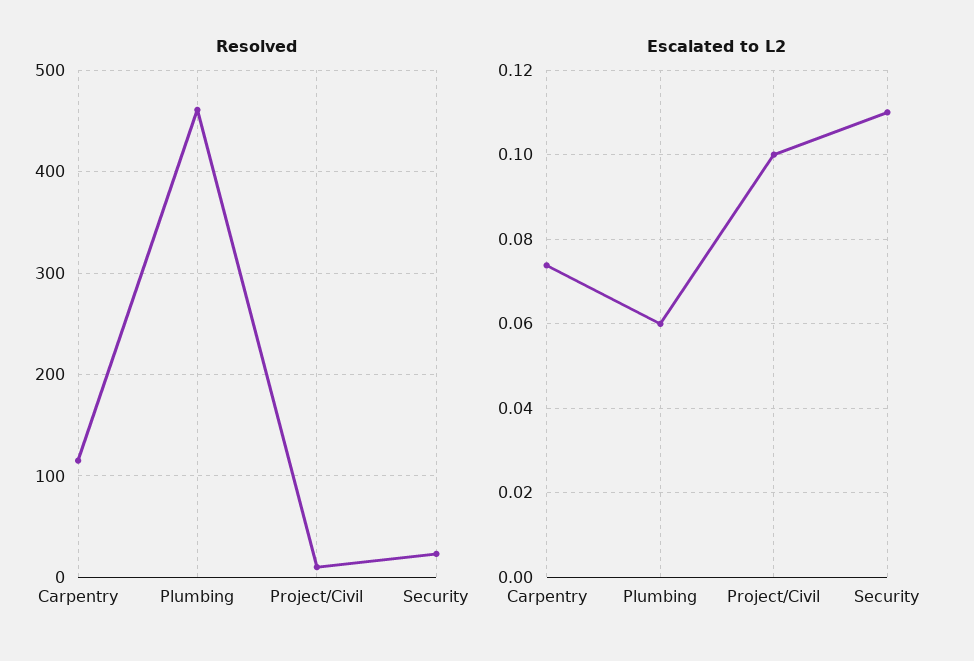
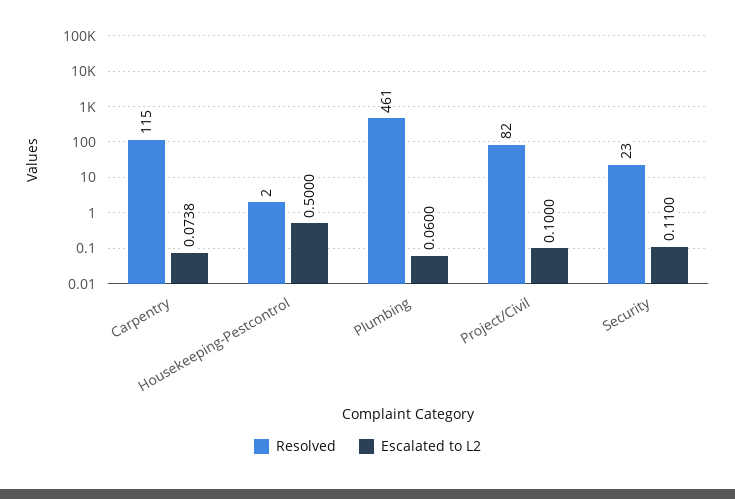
  {
    "Resolved": {
      "Carpentry": 115,
      "Plumbing": 461,
-     "Project/Civil": 10,
+     "Project/Civil": 82,
-     "Security": 23
+     "Security": 23,
+     "Housekeeping-Pestcontrol": 2
    },
    "Escalated to L2": {
      "Carpentry": 0.0738,
      "Plumbing": 0.06,
      "Project/Civil": 0.1,
-     "Security": 0.11
+     "Security": 0.11,
+     "Housekeeping-Pestcontrol": 0.5
    }
  }

